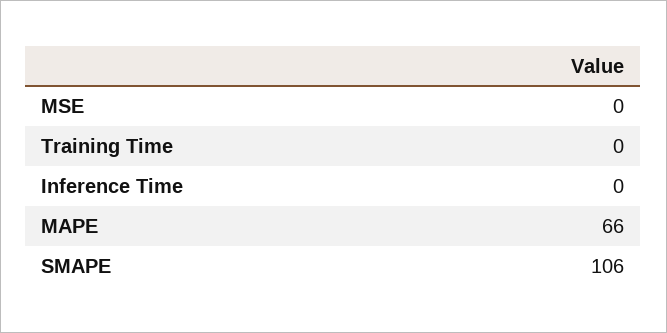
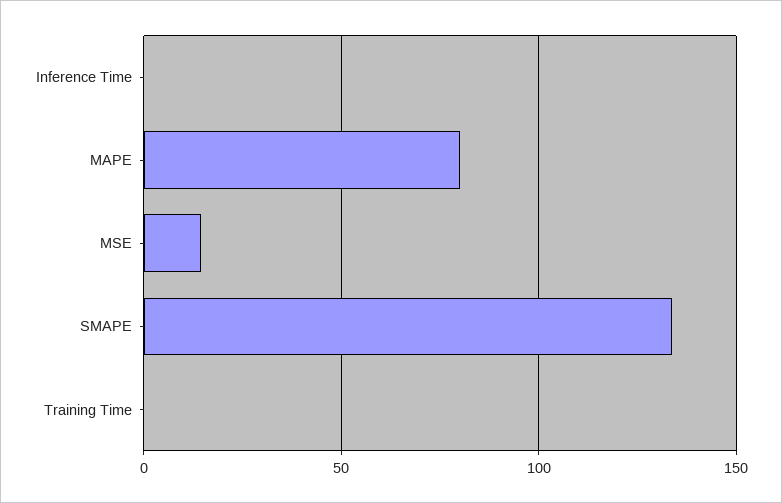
  {
-   "MSE": 0,
+   "MSE": 15,
    "Training Time": 0,
    "Inference Time": 0,
-   "MAPE": 66,
+   "MAPE": 80,
-   "SMAPE": 106
+   "SMAPE": 135
  }

